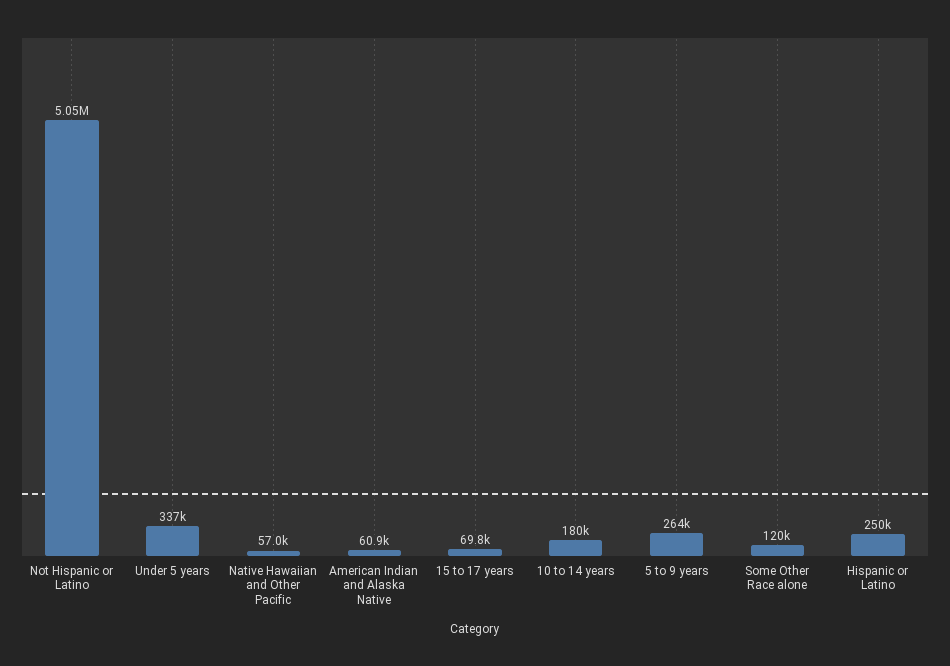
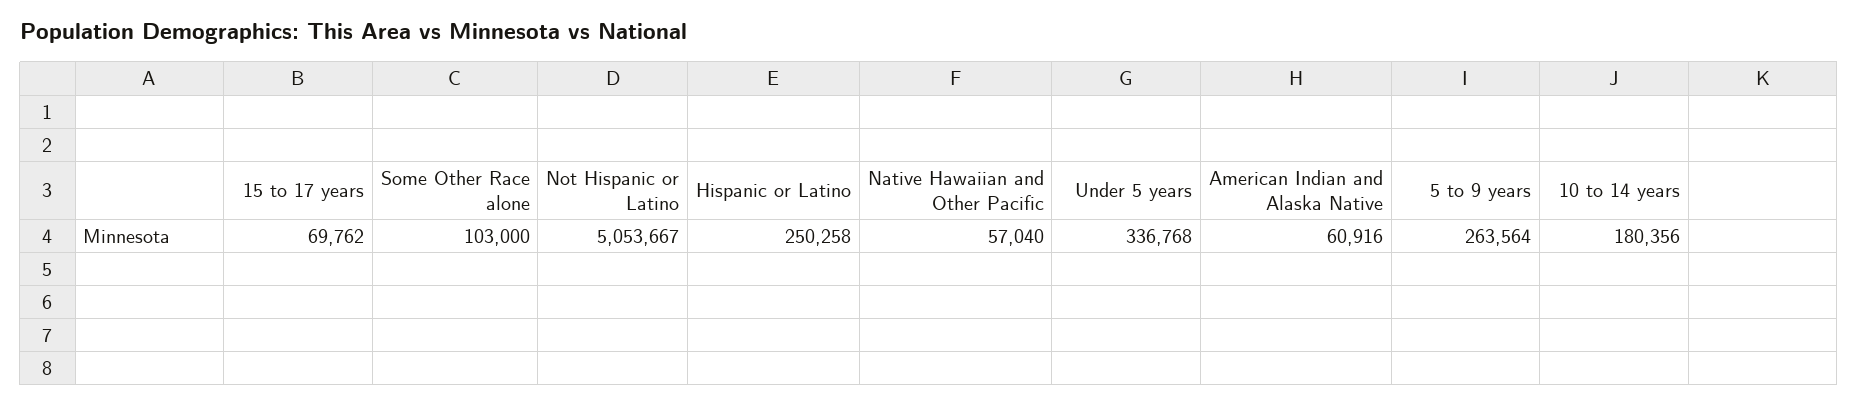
  {
    "Not Hispanic or Latino": 5053667,
    "Under 5 years": 336768,
    "Native Hawaiian and Other Pacific": 57040,
    "American Indian and Alaska Native": 60916,
    "15 to 17 years": 69762,
    "10 to 14 years": 180356,
    "5 to 9 years": 263564,
-   "Some Other Race alone": 120000,
+   "Some Other Race alone": 103000,
    "Hispanic or Latino": 250258
  }

